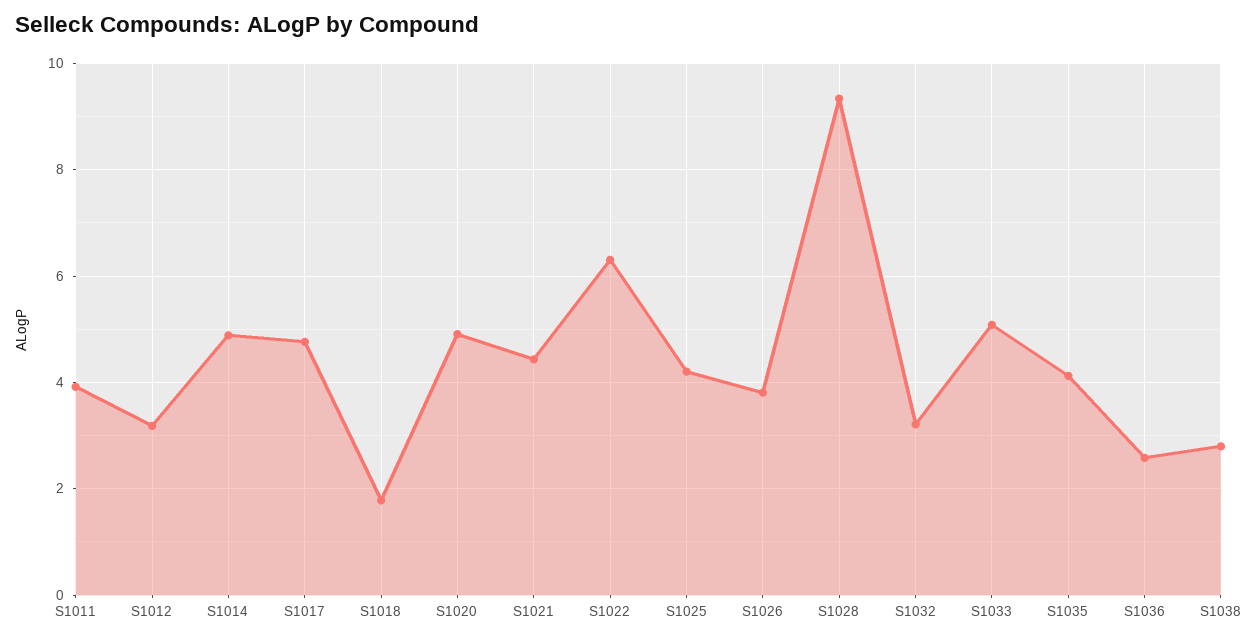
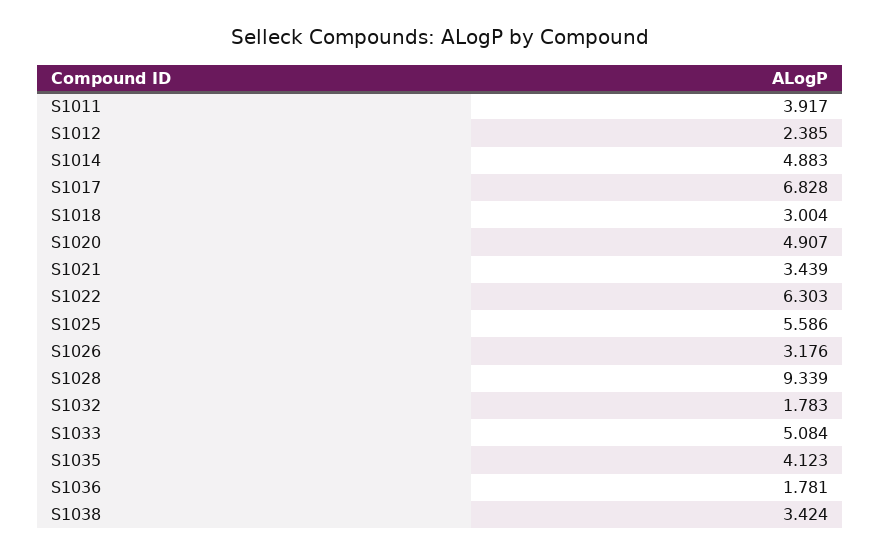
  {
    "S1011": 3.917,
-   "S1012": 3.2,
+   "S1012": 2.385,
    "S1014": 4.883,
-   "S1017": 4.8,
+   "S1017": 6.828,
-   "S1018": 1.8,
+   "S1018": 3.004,
    "S1020": 4.907,
-   "S1021": 4.4,
+   "S1021": 3.439,
    "S1022": 6.303,
-   "S1025": 4.2,
+   "S1025": 5.586,
-   "S1026": 3.8,
+   "S1026": 3.176,
    "S1028": 9.339,
-   "S1032": 3.2,
+   "S1032": 1.783,
    "S1033": 5.084,
    "S1035": 4.123,
-   "S1036": 2.6,
+   "S1036": 1.781,
-   "S1038": 2.8
+   "S1038": 3.424
  }

